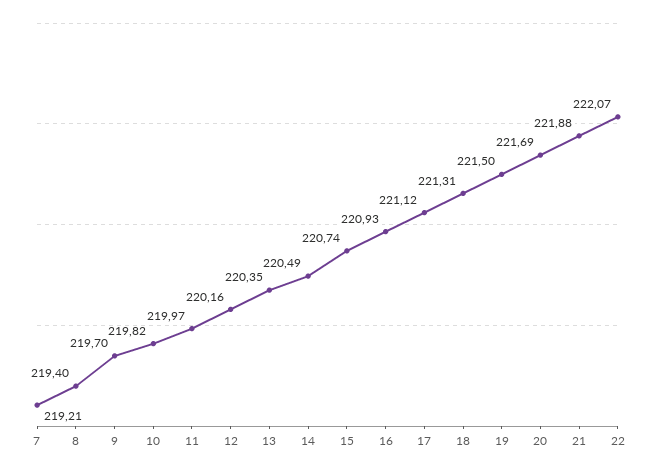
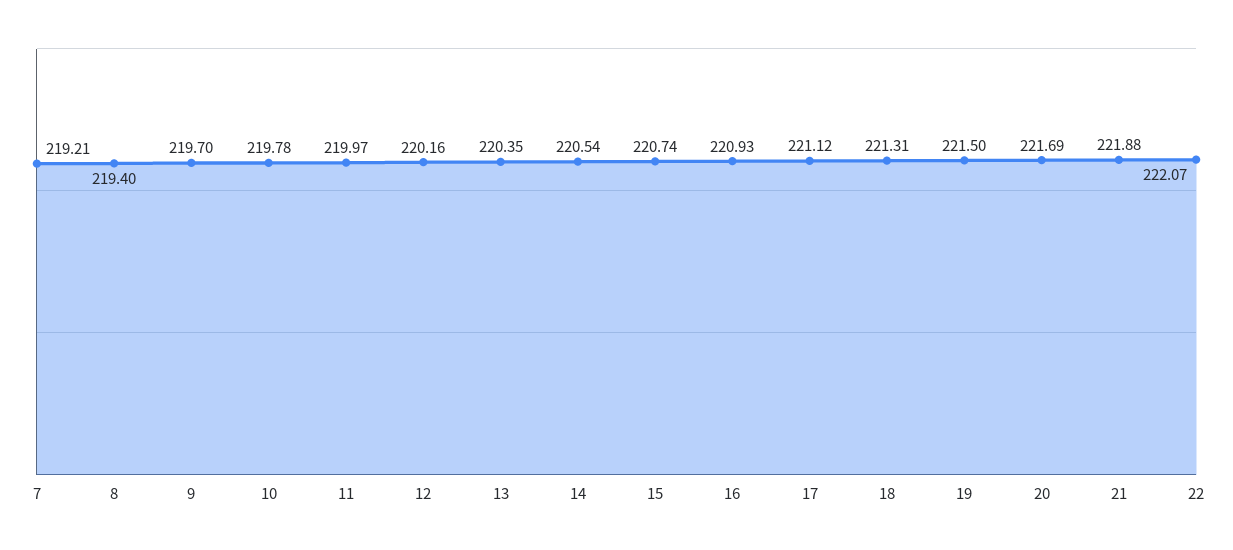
  {
    "7": 219.21,
    "8": 219.4,
    "9": 219.7,
-   "10": 219.82,
+   "10": 219.78,
    "11": 219.97,
    "12": 220.16,
    "13": 220.35,
-   "14": 220.49,
+   "14": 220.54,
    "15": 220.74,
    "16": 220.93,
    "17": 221.12,
    "18": 221.31,
    "19": 221.5,
    "20": 221.69,
    "21": 221.88,
    "22": 222.07
  }

